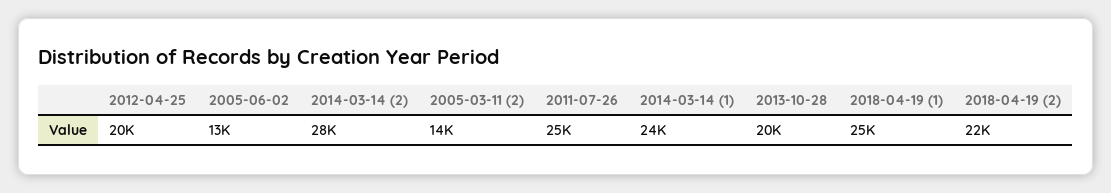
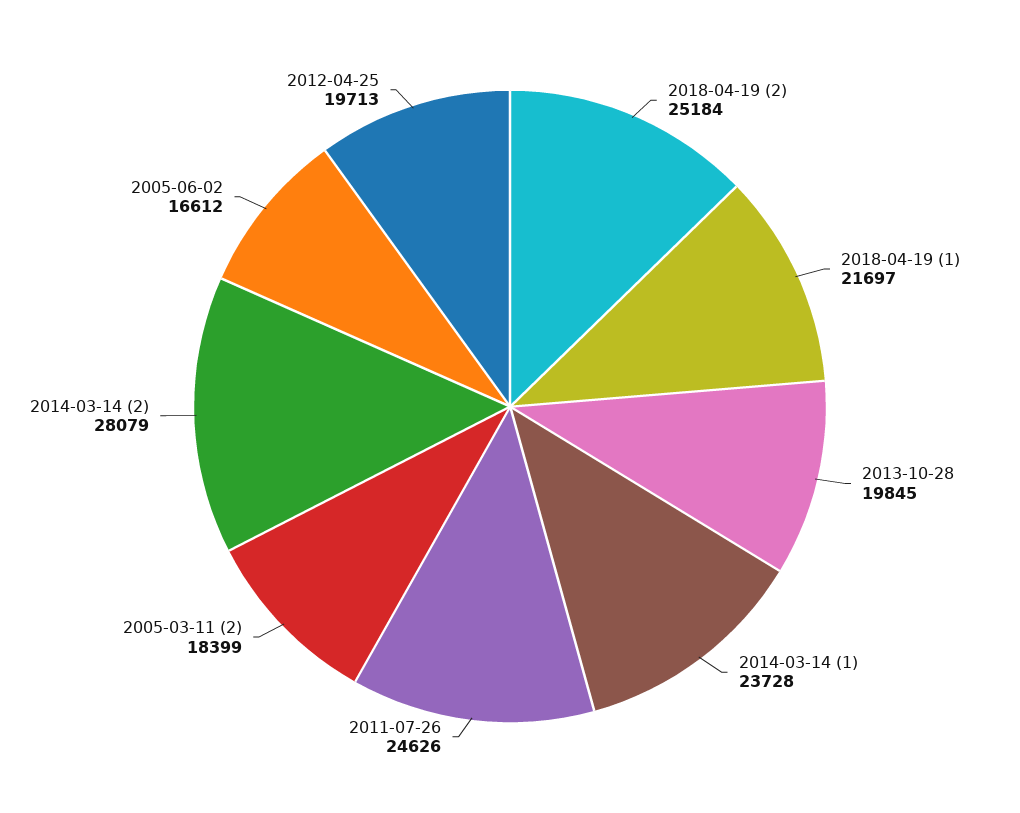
  {
    "2012-04-25": 19713,
-   "2005-06-02": 13000,
+   "2005-06-02": 16612,
    "2014-03-14 (2)": 28079,
-   "2005-03-11 (2)": 14000,
+   "2005-03-11 (2)": 18399,
    "2011-07-26": 24626,
    "2014-03-14 (1)": 23728,
    "2013-10-28": 19845,
-   "2018-04-19 (1)": 25000,
+   "2018-04-19 (1)": 21697,
-   "2018-04-19 (2)": 22000
+   "2018-04-19 (2)": 25184
  }

